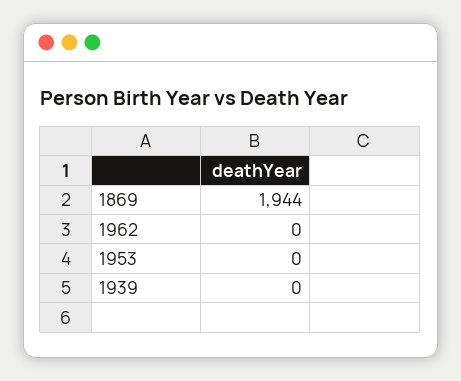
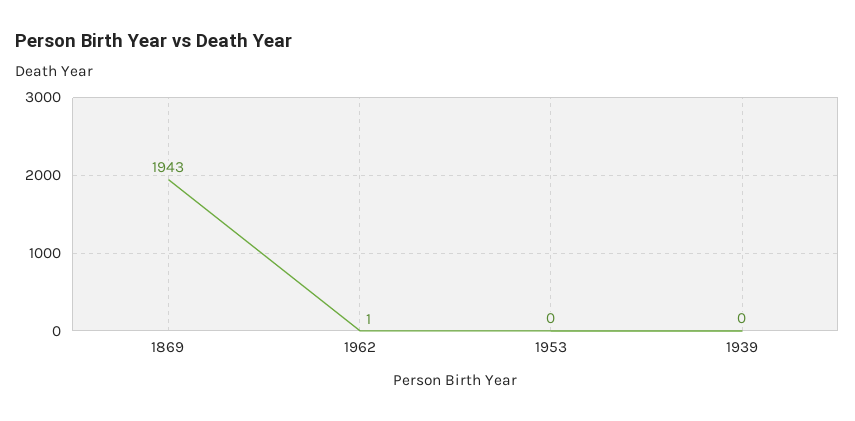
  {
-   "1869": 1944,
+   "1869": 1943,
-   "1962": 0,
+   "1962": 1,
    "1953": 0,
    "1939": 0
  }

